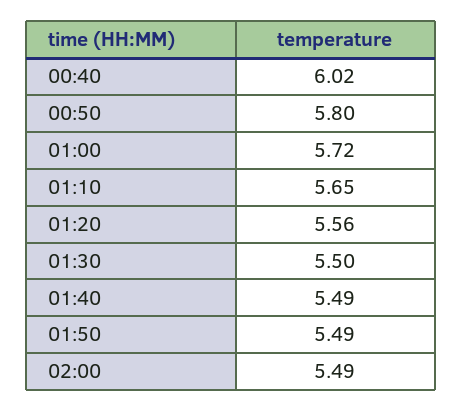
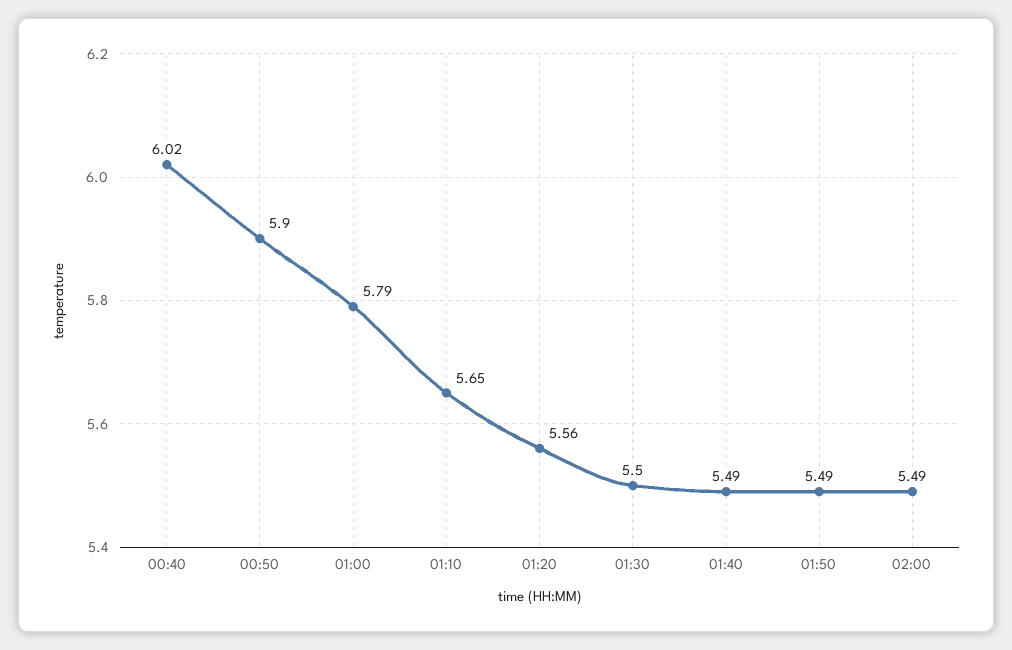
  {
    "00:40": 6.02,
-   "00:50": 5.8,
+   "00:50": 5.9,
-   "01:00": 5.72,
+   "01:00": 5.79,
    "01:10": 5.65,
    "01:20": 5.56,
    "01:30": 5.5,
    "01:40": 5.49,
    "01:50": 5.49,
    "02:00": 5.49
  }

